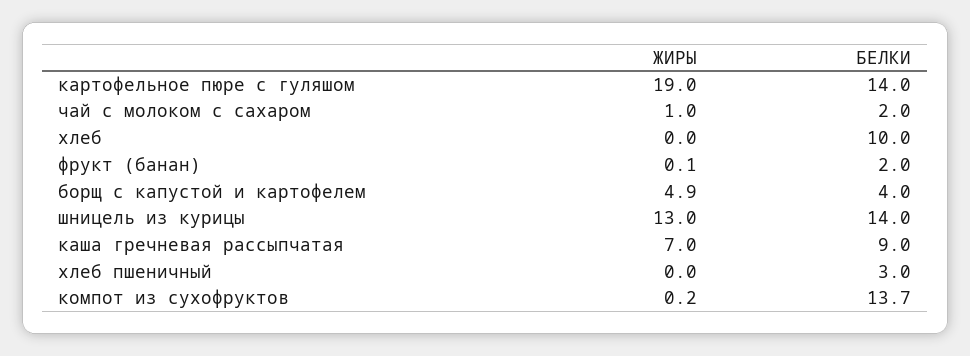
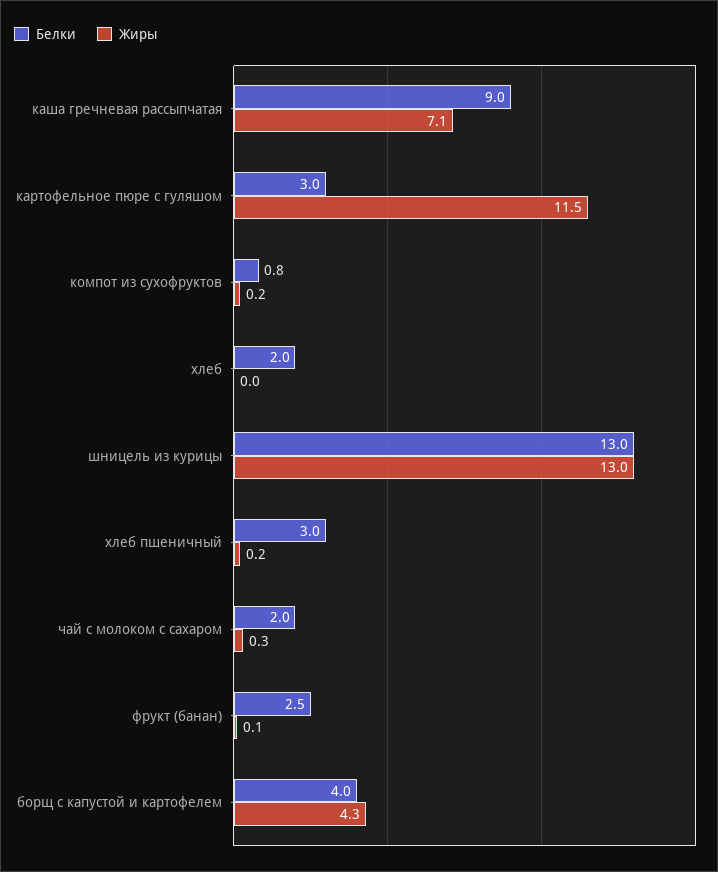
  {
    "ЖИРЫ": {
-     "картофельное пюре с гуляшом": 19,
+     "картофельное пюре с гуляшом": 11.5,
-     "чай с молоком с сахаром": 1,
+     "чай с молоком с сахаром": 0.3,
      "хлеб": 0,
      "фрукт (банан)": 0.1,
-     "борщ с капустой и картофелем": 4.9,
+     "борщ с капустой и картофелем": 4.3,
      "шницель из курицы": 13,
-     "каша гречневая рассыпчатая": 7,
+     "каша гречневая рассыпчатая": 7.1,
-     "хлеб пшеничный": 0,
+     "хлеб пшеничный": 0.2,
      "компот из сухофруктов": 0.2
    },
    "БЕЛКИ": {
-     "картофельное пюре с гуляшом": 14,
+     "картофельное пюре с гуляшом": 3,
      "чай с молоком с сахаром": 2,
-     "хлеб": 10,
+     "хлеб": 2,
-     "фрукт (банан)": 2,
+     "фрукт (банан)": 2.5,
      "борщ с капустой и картофелем": 4,
-     "шницель из курицы": 14,
+     "шницель из курицы": 13,
      "каша гречневая рассыпчатая": 9,
      "хлеб пшеничный": 3,
-     "компот из сухофруктов": 13.7
+     "компот из сухофруктов": 0.8
    }
  }

